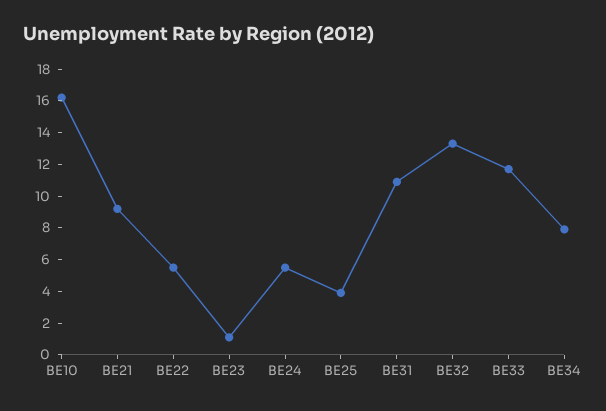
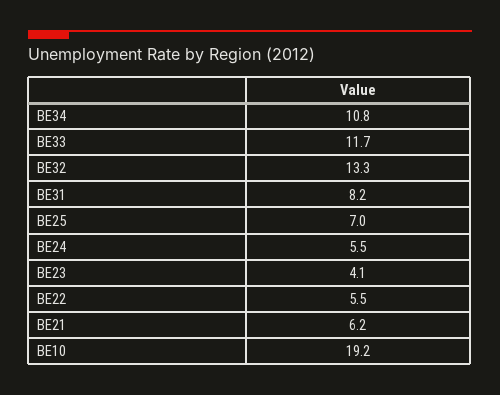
  {
-   "BE10": 16,
+   "BE10": 19.2,
-   "BE21": 9,
+   "BE21": 6.2,
    "BE22": 5.5,
-   "BE23": 1,
+   "BE23": 4.1,
    "BE24": 5.5,
-   "BE25": 4,
+   "BE25": 7,
-   "BE31": 11,
+   "BE31": 8.2,
    "BE32": 13.3,
    "BE33": 11.7,
-   "BE34": 8
+   "BE34": 10.8
  }

